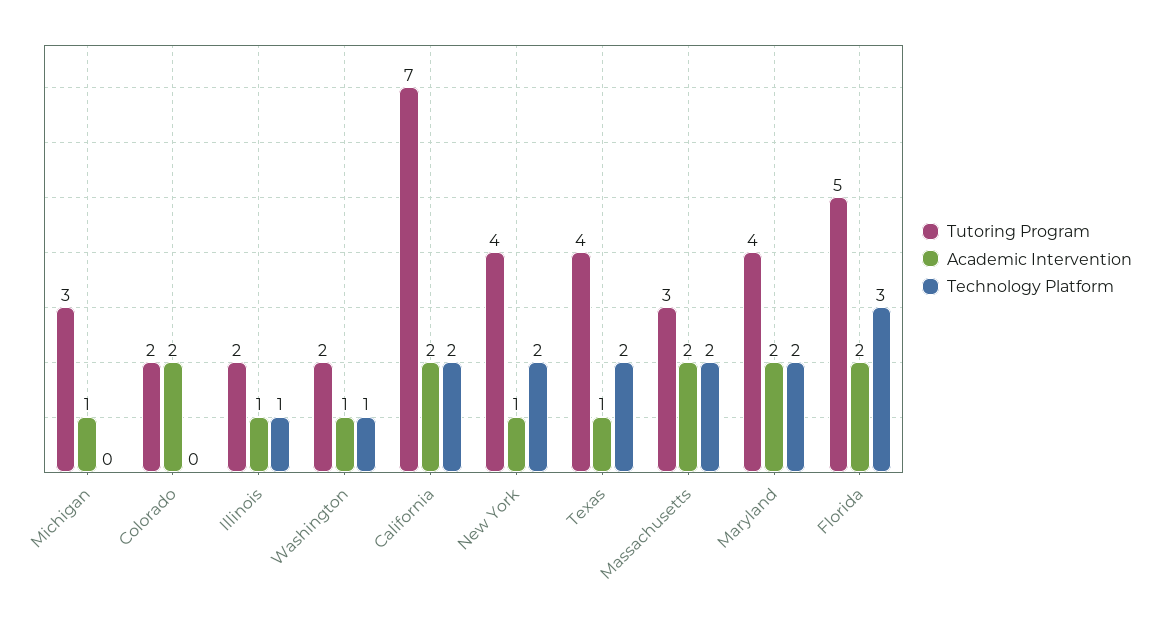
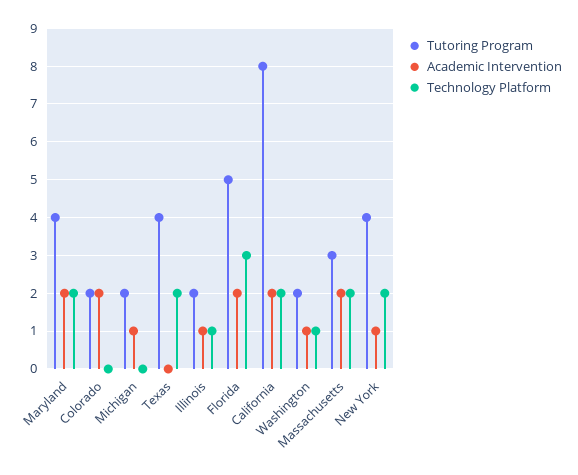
  {
    "Tutoring Program": {
-     "Michigan": 3,
+     "Michigan": 2,
      "Colorado": 2,
      "Illinois": 2,
      "Washington": 2,
-     "California": 7,
+     "California": 8,
      "New York": 4,
      "Texas": 4,
      "Massachusetts": 3,
      "Maryland": 4,
      "Florida": 5
    },
    "Academic Intervention": {
      "Michigan": 1,
      "Colorado": 2,
      "Illinois": 1,
      "Washington": 1,
      "California": 2,
      "New York": 1,
-     "Texas": 1,
+     "Texas": 0,
      "Massachusetts": 2,
      "Maryland": 2,
      "Florida": 2
    },
    "Technology Platform": {
      "Michigan": 0,
      "Colorado": 0,
      "Illinois": 1,
      "Washington": 1,
      "California": 2,
      "New York": 2,
      "Texas": 2,
      "Massachusetts": 2,
      "Maryland": 2,
      "Florida": 3
    }
  }

